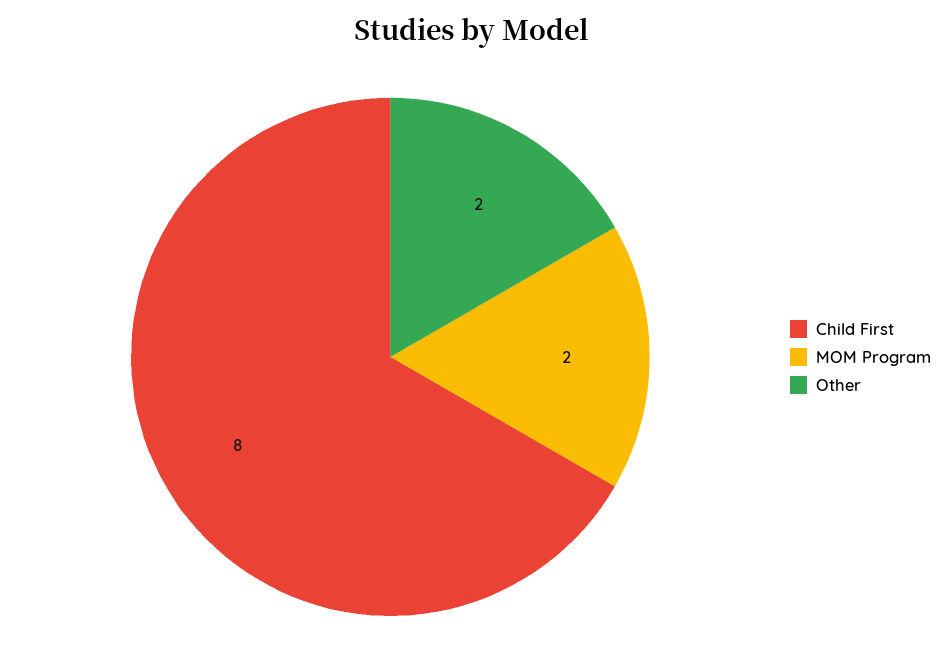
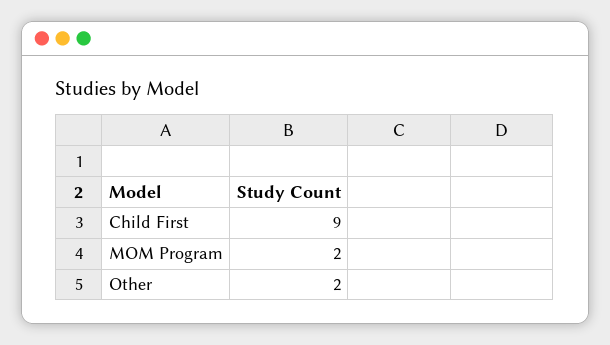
  {
-   "Child First": 8,
+   "Child First": 9,
    "MOM Program": 2,
    "Other": 2
  }

